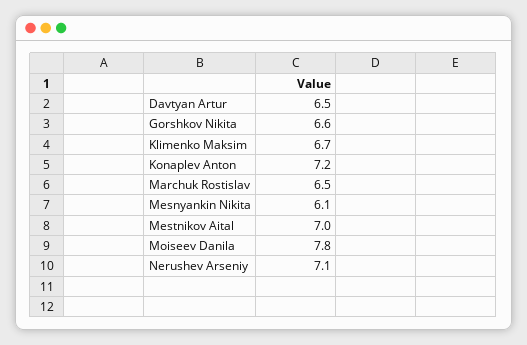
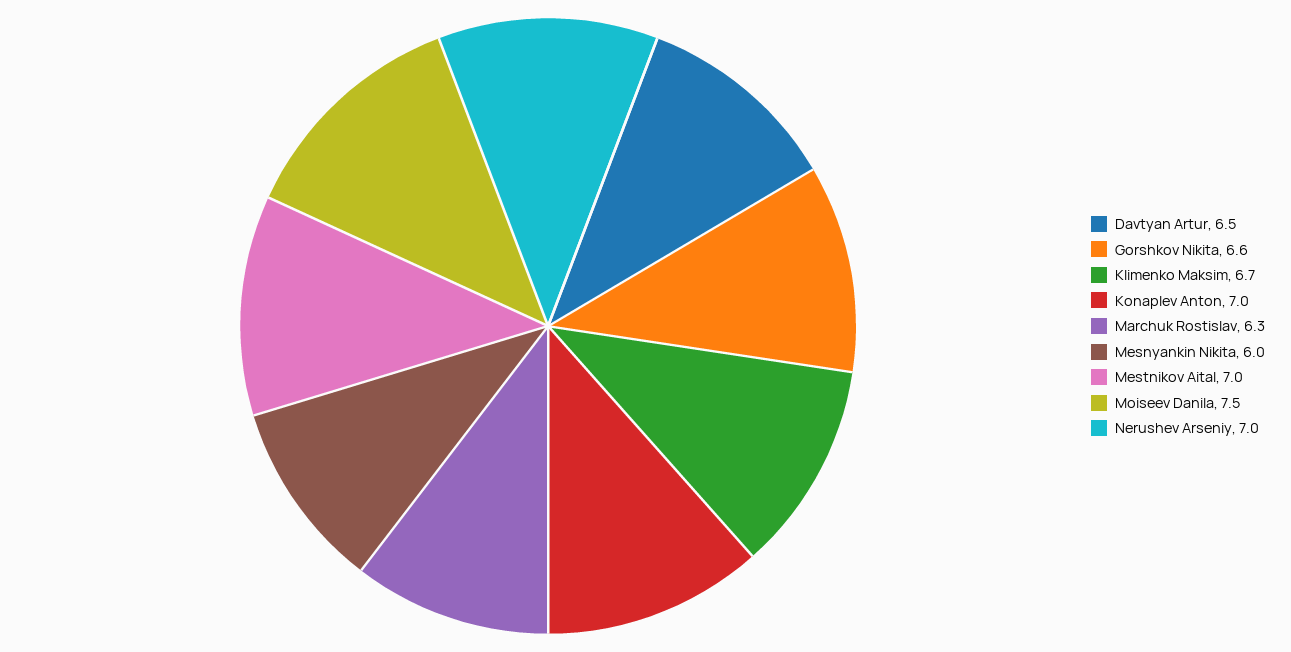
  {
    "Davtyan Artur": 6.5,
    "Gorshkov Nikita": 6.6,
    "Klimenko Maksim": 6.7,
-   "Konaplev Anton": 7.2,
+   "Konaplev Anton": 7,
-   "Marchuk Rostislav": 6.5,
+   "Marchuk Rostislav": 6.3,
-   "Mesnyankin Nikita": 6.1,
+   "Mesnyankin Nikita": 6,
    "Mestnikov Aital": 7,
-   "Moiseev Danila": 7.8,
+   "Moiseev Danila": 7.5,
-   "Nerushev Arseniy": 7.1
+   "Nerushev Arseniy": 7
  }

